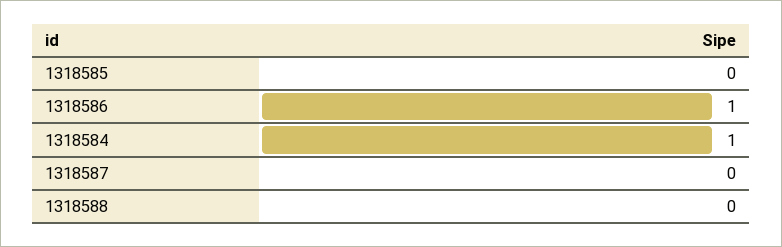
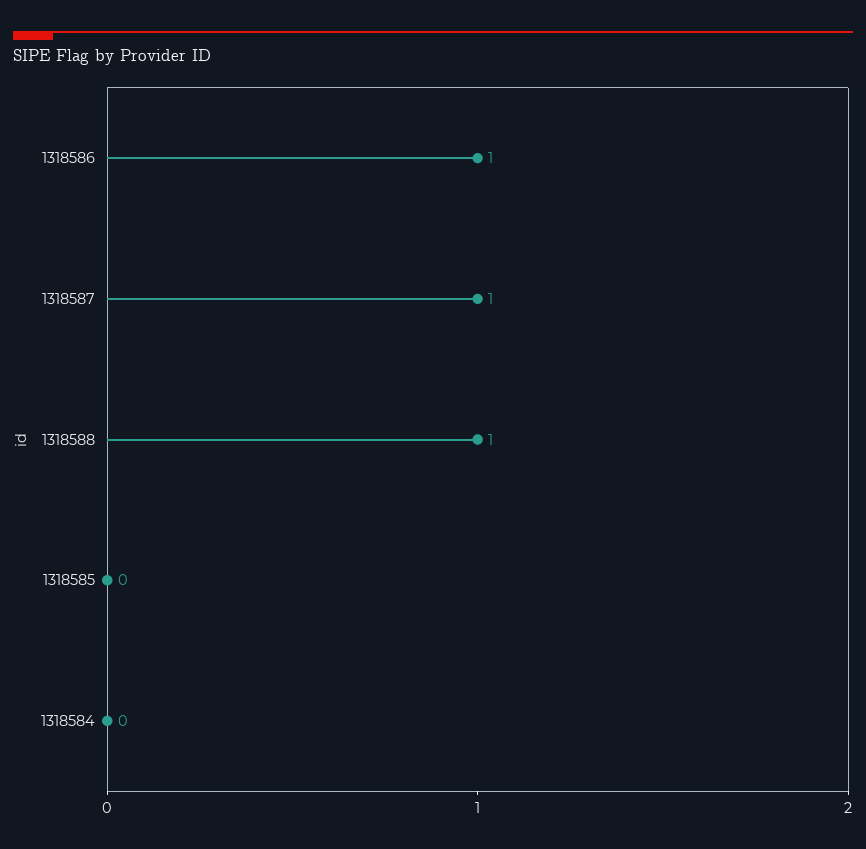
  {
    "1318585": 0,
    "1318586": 1,
-   "1318584": 1,
+   "1318584": 0,
-   "1318587": 0,
+   "1318587": 1,
-   "1318588": 0
+   "1318588": 1
  }

